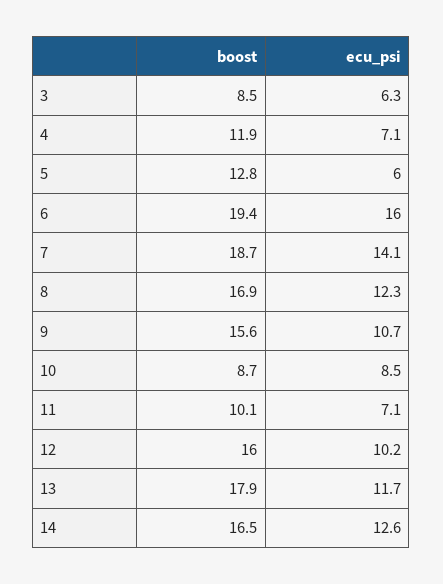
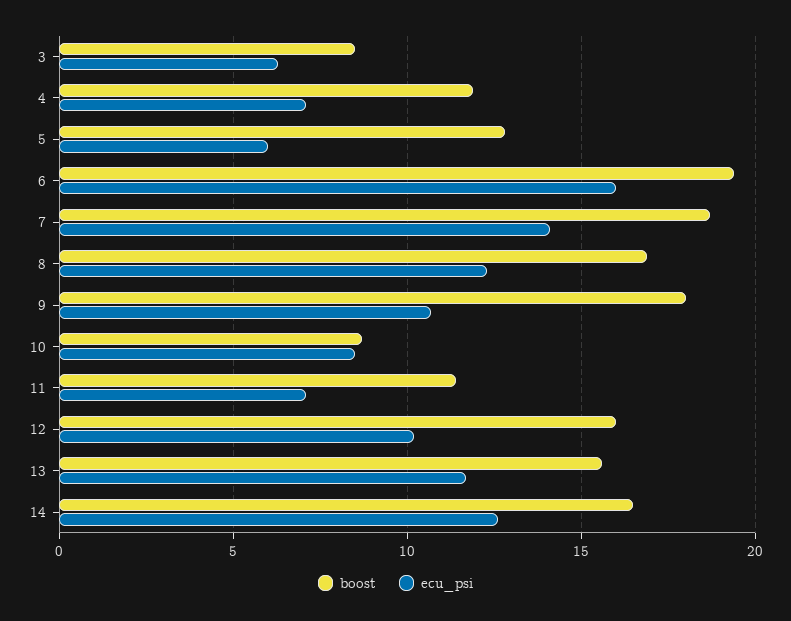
  {
    "boost": {
      "3": 8.5,
      "4": 11.9,
      "5": 12.8,
      "6": 19.4,
      "7": 18.7,
      "8": 16.9,
-     "9": 15.6,
+     "9": 18,
      "10": 8.7,
-     "11": 10.1,
+     "11": 11.5,
      "12": 16,
-     "13": 17.9,
+     "13": 15.5,
      "14": 16.5
    },
    "ecu_psi": {
      "3": 6.3,
      "4": 7.1,
      "5": 6,
      "6": 16,
      "7": 14.1,
      "8": 12.3,
      "9": 10.7,
      "10": 8.5,
      "11": 7.1,
      "12": 10.2,
      "13": 11.7,
      "14": 12.6
    }
  }

